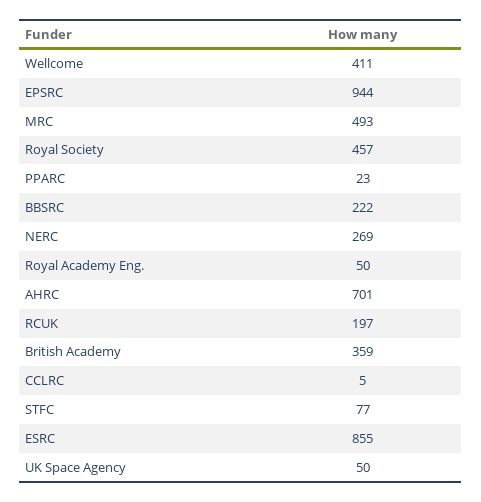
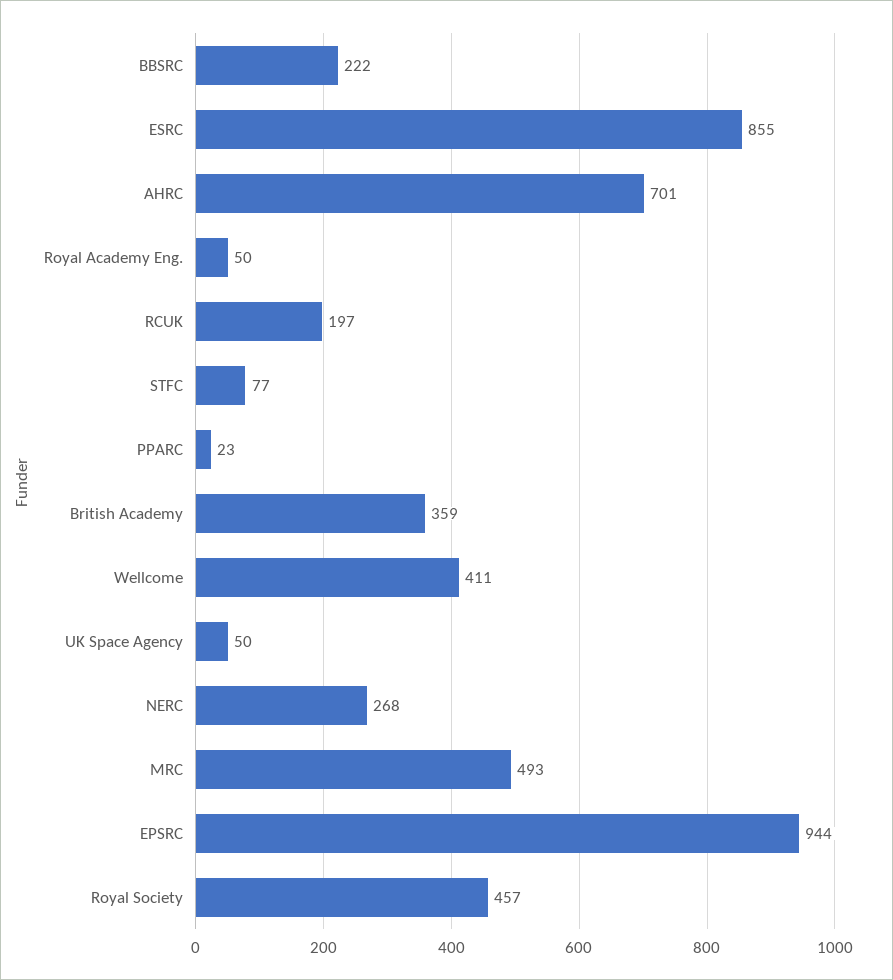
  {
    "Wellcome": 411,
    "EPSRC": 944,
    "MRC": 493,
    "Royal Society": 457,
    "PPARC": 23,
    "BBSRC": 222,
-   "NERC": 269,
+   "NERC": 268,
    "Royal Academy Eng.": 50,
    "AHRC": 701,
    "RCUK": 197,
    "British Academy": 359,
-   "CCLRC": 5,
    "STFC": 77,
    "ESRC": 855,
    "UK Space Agency": 50
  }

